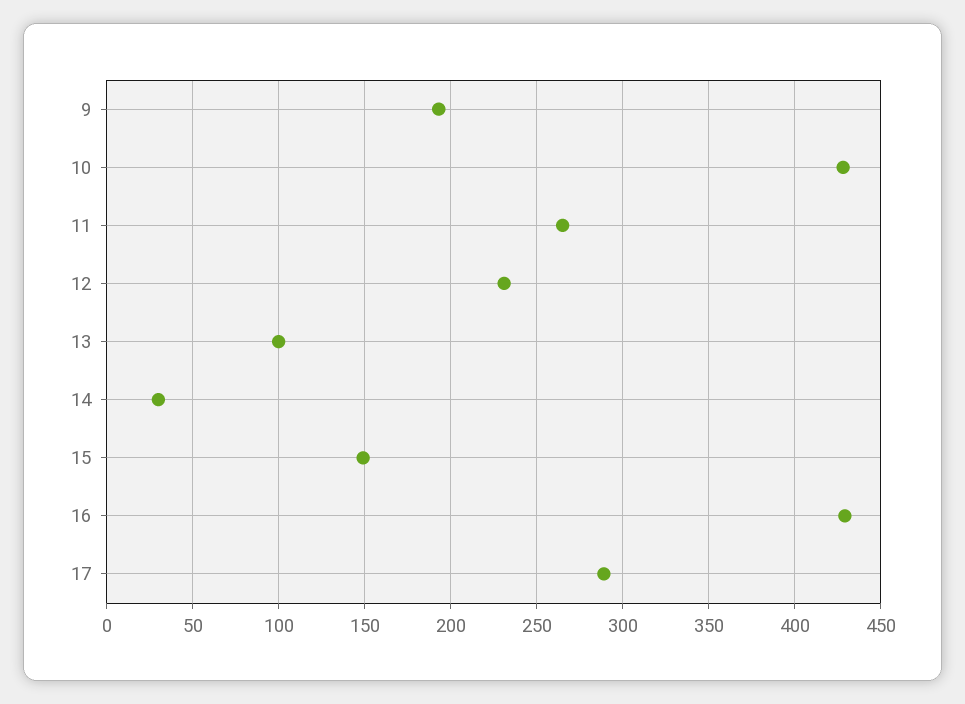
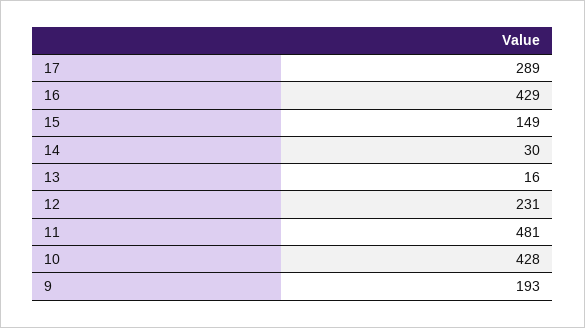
  {
    "9": 193,
    "10": 428,
-   "11": 265,
+   "11": 481,
    "12": 231,
-   "13": 100,
+   "13": 16,
    "14": 30,
    "15": 149,
    "16": 429,
    "17": 289
  }

